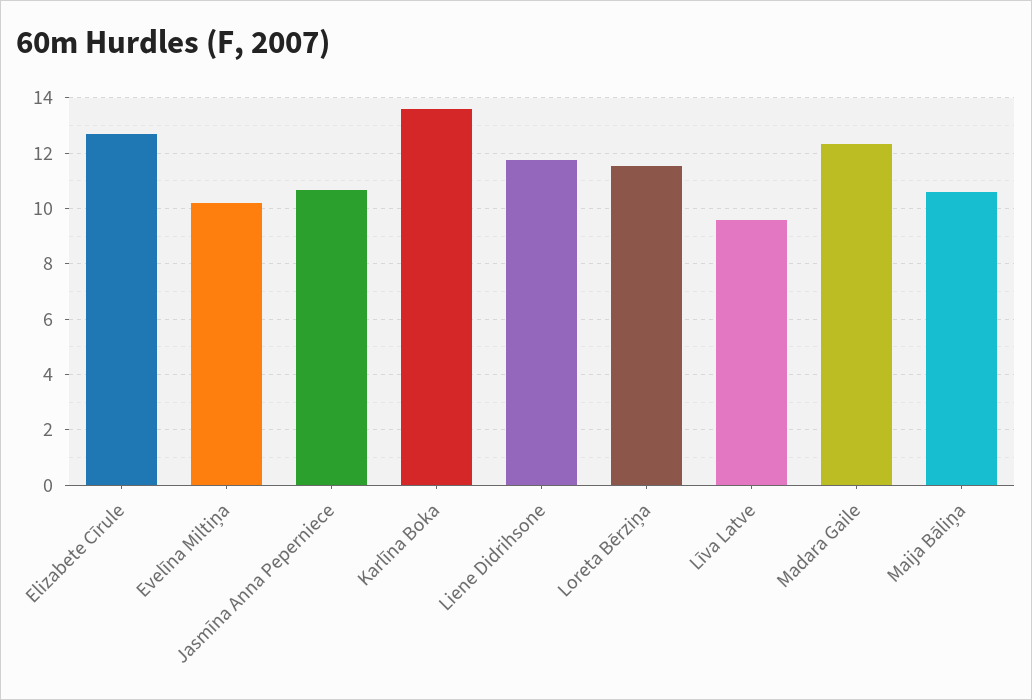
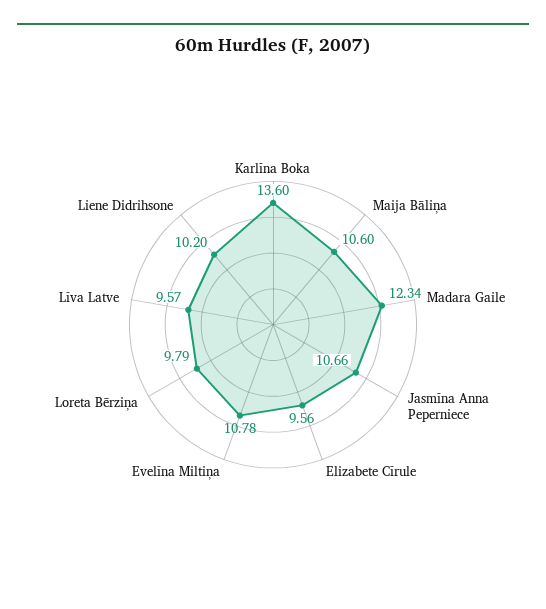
  {
-   "Elizabete Cīrule": 12.75,
+   "Elizabete Cīrule": 9.56,
-   "Evelīna Miltiņa": 10.25,
+   "Evelīna Miltiņa": 10.78,
    "Jasmīna Anna Peperniece": 10.66,
    "Karlīna Boka": 13.6,
-   "Liene Didrihsone": 11.75,
+   "Liene Didrihsone": 10.2,
-   "Loreta Bērziņa": 11.5,
+   "Loreta Bērziņa": 9.79,
    "Līva Latve": 9.57,
    "Madara Gaile": 12.34,
    "Maija Bāliņa": 10.6
  }

